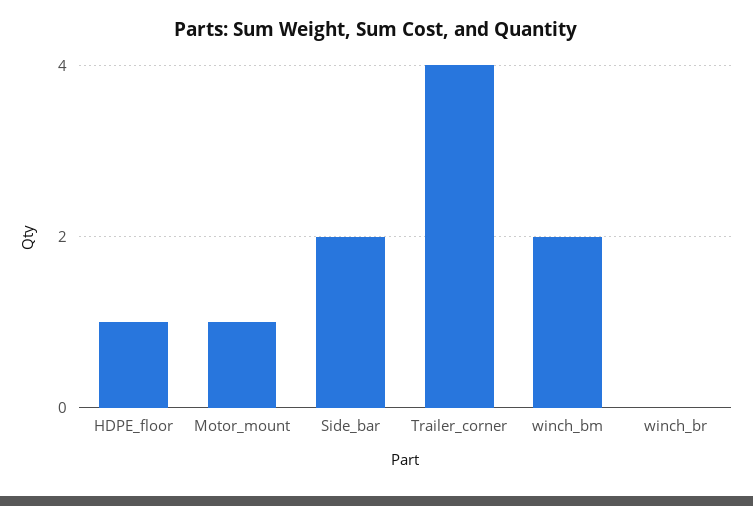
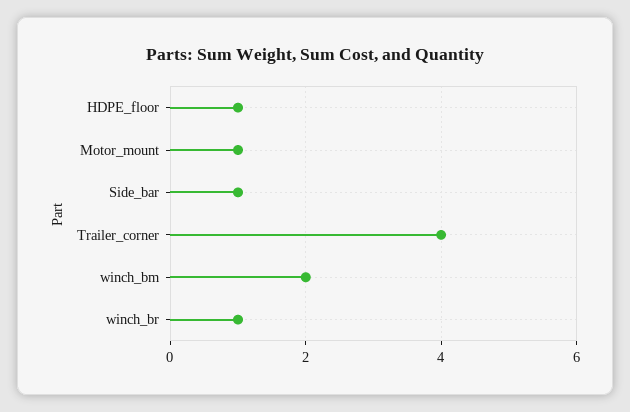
  {
    "HDPE_floor": 1,
    "Motor_mount": 1,
-   "Side_bar": 2,
+   "Side_bar": 1,
    "Trailer_corner": 4,
    "winch_bm": 2,
-   "winch_br": 0
+   "winch_br": 1
  }

